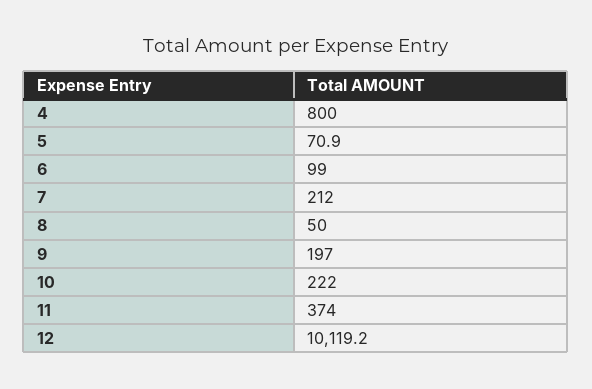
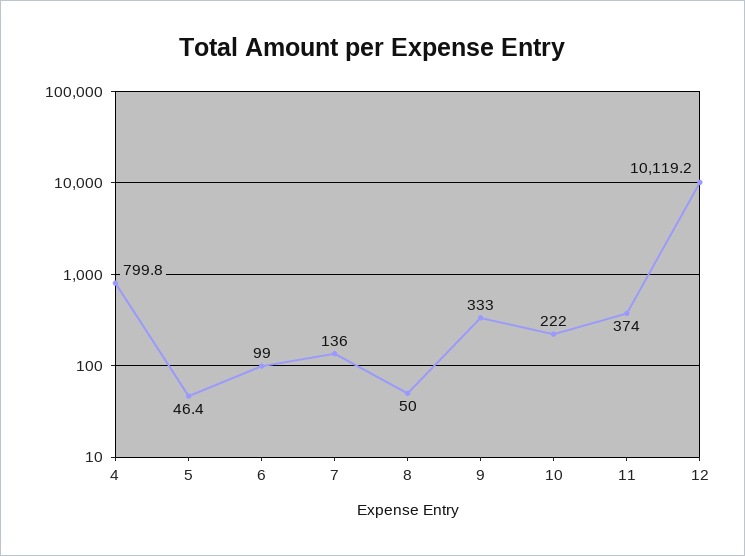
  {
-   "4": 800,
+   "4": 799.8,
-   "5": 70.9,
+   "5": 46.4,
    "6": 99,
-   "7": 212,
+   "7": 136,
    "8": 50,
-   "9": 197,
+   "9": 333,
    "10": 222,
    "11": 374,
    "12": 10119.2
  }

